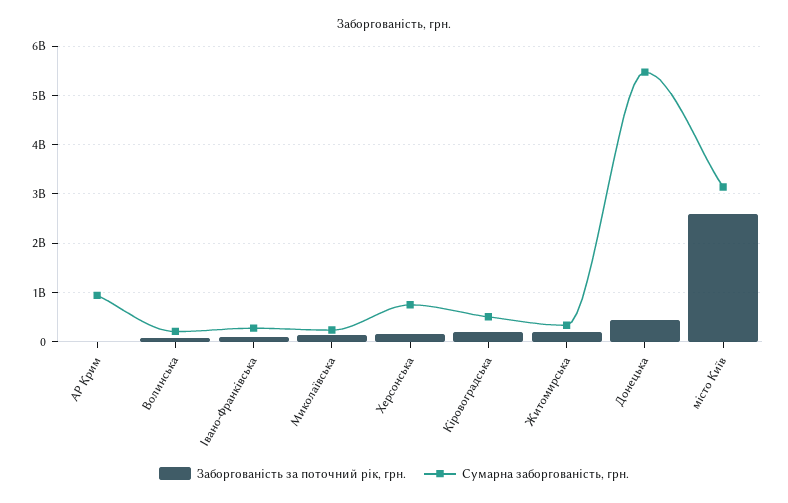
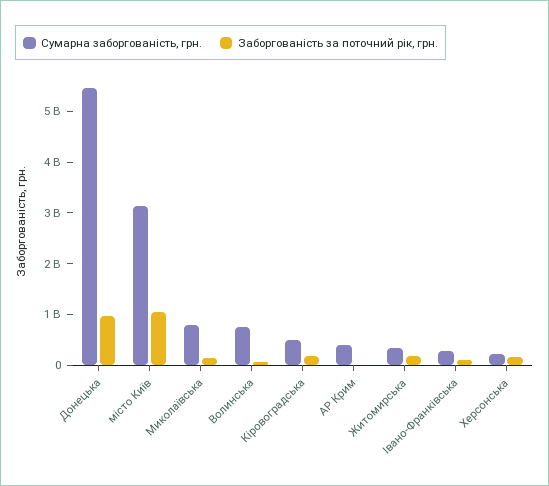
  {
    "Заборгованість за поточний рік, грн.": {
      "АР Крим": 0,
      "Волинська": 0,
      "Івано-Франківська": 200000000,
      "Миколаївська": 200000000,
      "Херсонська": 200000000,
      "Кіровоградська": 200000000,
      "Житомирська": 200000000,
-     "Донецька": 400000000,
+     "Донецька": 1000000000,
-     "місто Київ": 2600000000
+     "місто Київ": 1000000000
    },
    "Сумарна заборгованість, грн.": {
-     "АР Крим": 1000000000,
+     "АР Крим": 400000000,
-     "Волинська": 200000000,
+     "Волинська": 800000000,
      "Івано-Франківська": 200000000,
-     "Миколаївська": 200000000,
+     "Миколаївська": 800000000,
-     "Херсонська": 800000000,
+     "Херсонська": 200000000,
      "Кіровоградська": 600000000,
      "Житомирська": 400000000,
      "Донецька": 5400000000,
      "місто Київ": 3200000000
    }
  }

